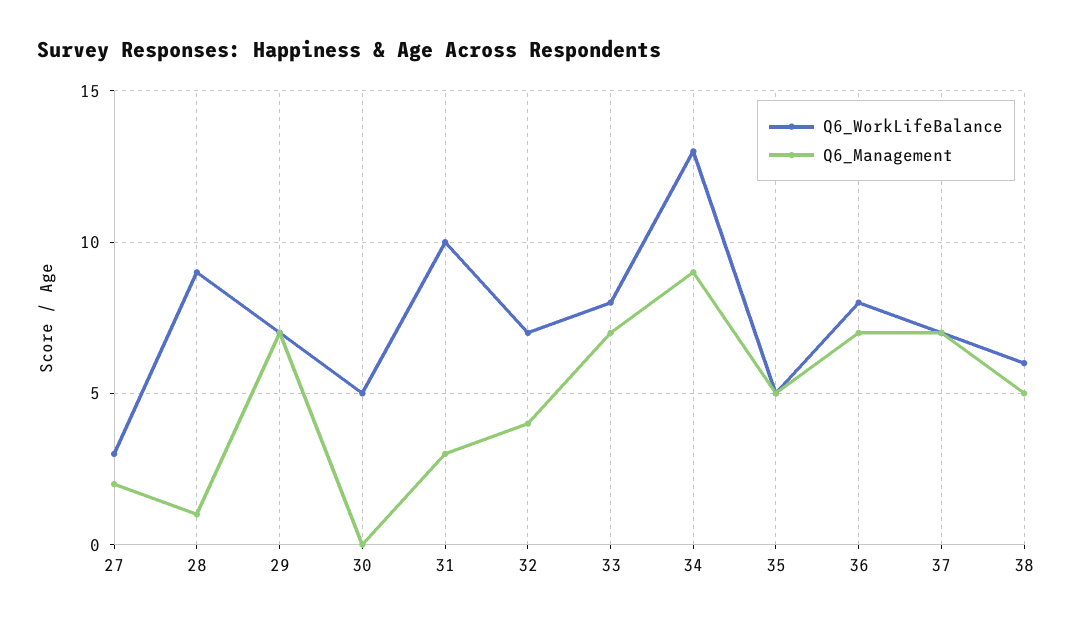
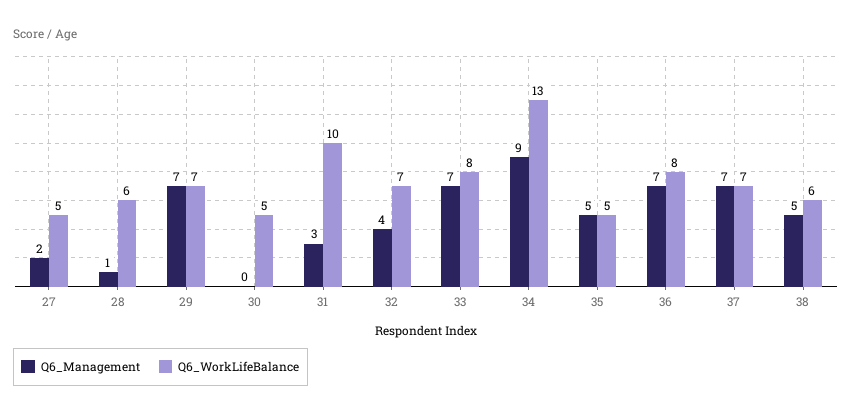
  {
    "Q6_WorkLifeBalance": {
-     "27": 3,
+     "27": 5,
-     "28": 9,
+     "28": 6,
      "29": 7,
      "30": 5,
      "31": 10,
      "32": 7,
      "33": 8,
      "34": 13,
      "35": 5,
      "36": 8,
      "37": 7,
      "38": 6
    },
    "Q6_Management": {
      "27": 2,
      "28": 1,
      "29": 7,
      "30": 0,
      "31": 3,
      "32": 4,
      "33": 7,
      "34": 9,
      "35": 5,
      "36": 7,
      "37": 7,
      "38": 5
    }
  }

